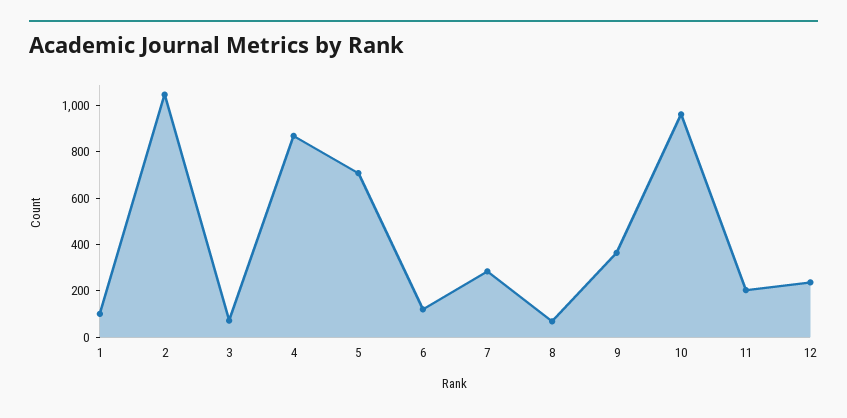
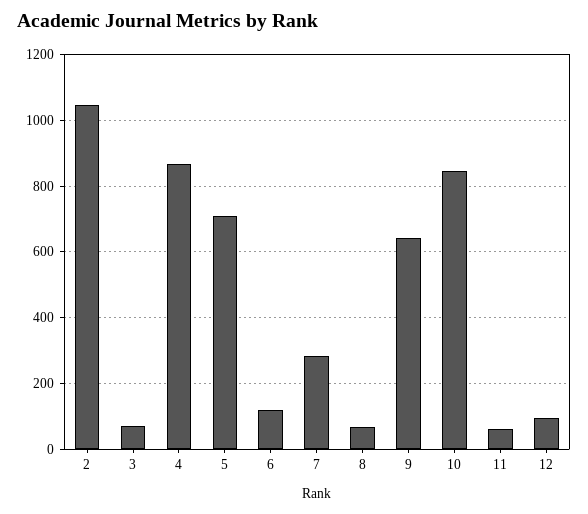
  {
-   "1": 100,
    "2": 1040,
    "3": 80,
    "4": 860,
    "5": 700,
    "6": 120,
    "7": 280,
    "8": 60,
-   "9": 350,
+   "9": 640,
-   "10": 950,
+   "10": 840,
-   "11": 200,
+   "11": 60,
-   "12": 250
+   "12": 100
  }

